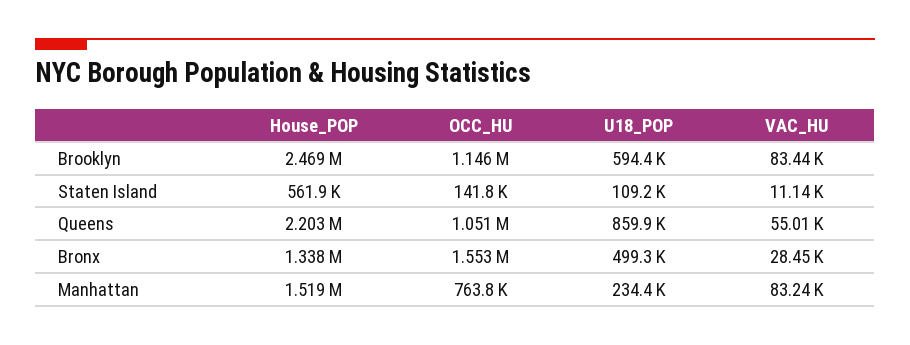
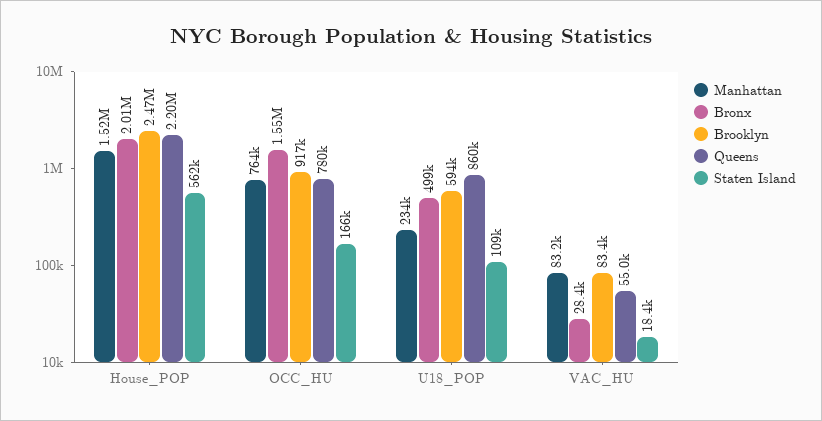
  {
    "Brooklyn": {
      "House_POP": 2469000,
-     "OCC_HU": 1146000,
+     "OCC_HU": 917000,
      "U18_POP": 594400,
      "VAC_HU": 83440
    },
    "Staten Island": {
      "House_POP": 561900,
-     "OCC_HU": 141800,
+     "OCC_HU": 166000,
      "U18_POP": 109200,
-     "VAC_HU": 11140
+     "VAC_HU": 18400
    },
    "Queens": {
      "House_POP": 2203000,
-     "OCC_HU": 1051000,
+     "OCC_HU": 780000,
      "U18_POP": 859900,
      "VAC_HU": 55010
    },
    "Bronx": {
-     "House_POP": 1338000,
+     "House_POP": 2010000,
      "OCC_HU": 1553000,
      "U18_POP": 499300,
      "VAC_HU": 28450
    },
    "Manhattan": {
      "House_POP": 1519000,
      "OCC_HU": 763800,
      "U18_POP": 234400,
      "VAC_HU": 83240
    }
  }

